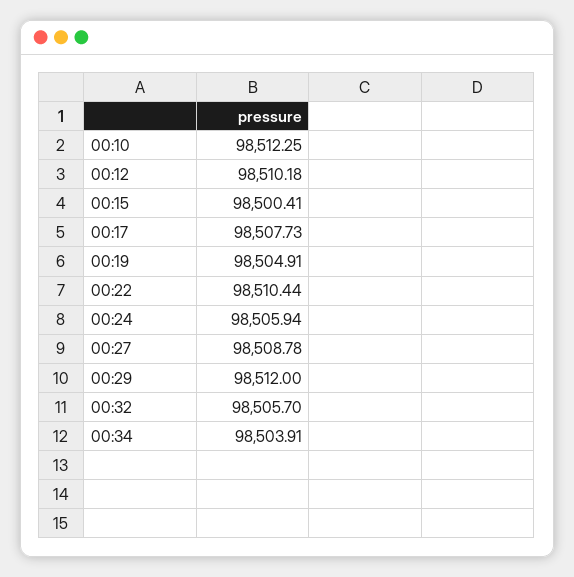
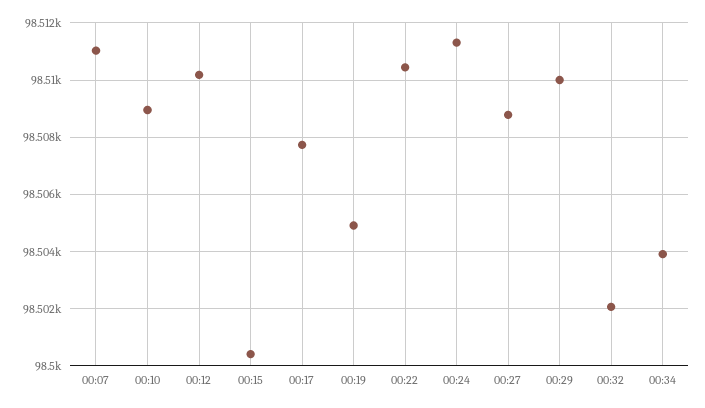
  {
-   "00:10": 98512.25,
+   "00:10": 98509,
    "00:12": 98510.18,
    "00:15": 98500.41,
    "00:17": 98507.73,
    "00:19": 98504.91,
    "00:22": 98510.44,
-   "00:24": 98505.94,
+   "00:24": 98511.25,
    "00:27": 98508.78,
-   "00:29": 98512,
+   "00:29": 98510,
-   "00:32": 98505.7,
+   "00:32": 98502,
-   "00:34": 98503.91
+   "00:34": 98503.91,
+   "00:07": 98511
  }

